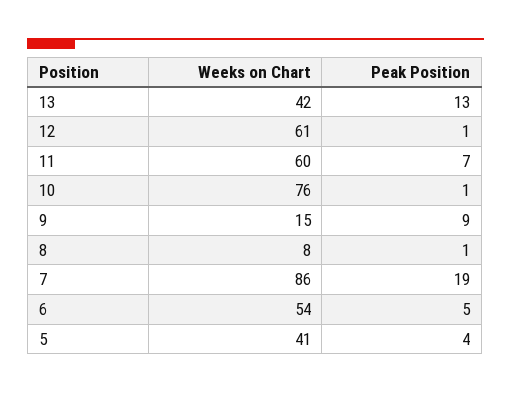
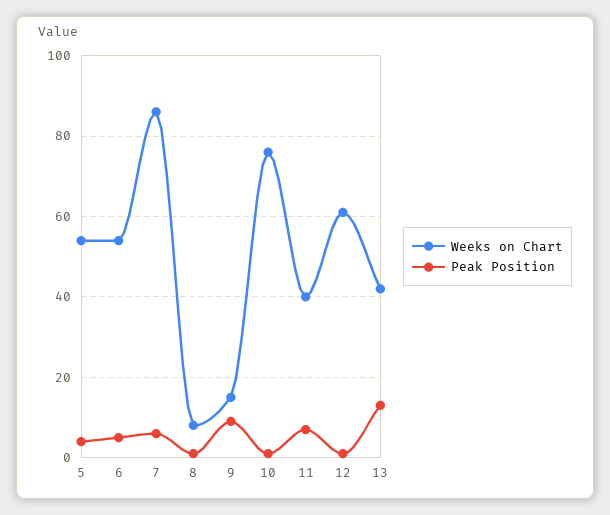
  {
    "Weeks on Chart": {
      "13": 42,
      "12": 61,
-     "11": 60,
+     "11": 40,
      "10": 76,
      "9": 15,
      "8": 8,
      "7": 86,
      "6": 54,
-     "5": 41
+     "5": 55
    },
    "Peak Position": {
      "13": 13,
      "12": 1,
      "11": 7,
      "10": 1,
      "9": 9,
      "8": 1,
-     "7": 19,
+     "7": 5,
      "6": 5,
      "5": 4
    }
  }

